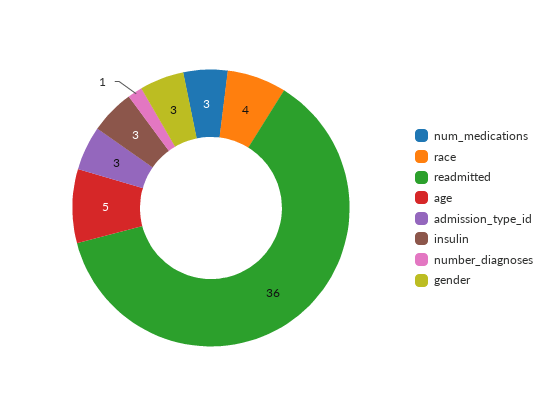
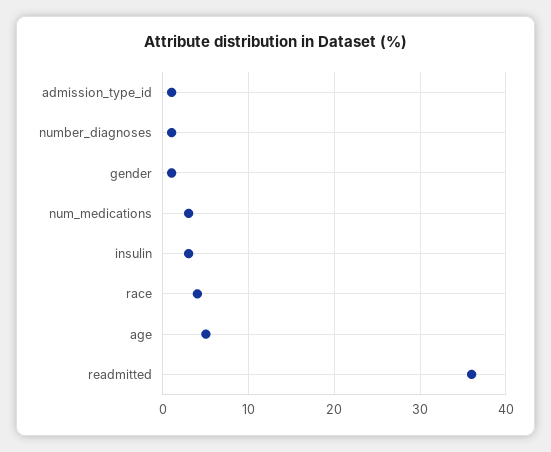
  {
    "num_medications": 3,
    "race": 4,
    "readmitted": 36,
    "age": 5,
-   "admission_type_id": 3,
+   "admission_type_id": 1,
    "insulin": 3,
    "number_diagnoses": 1,
-   "gender": 3
+   "gender": 1
  }

